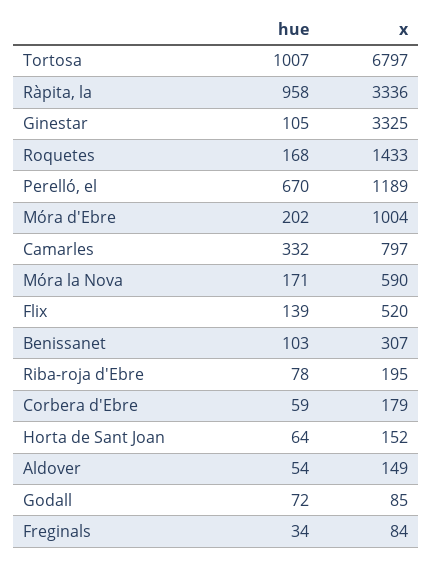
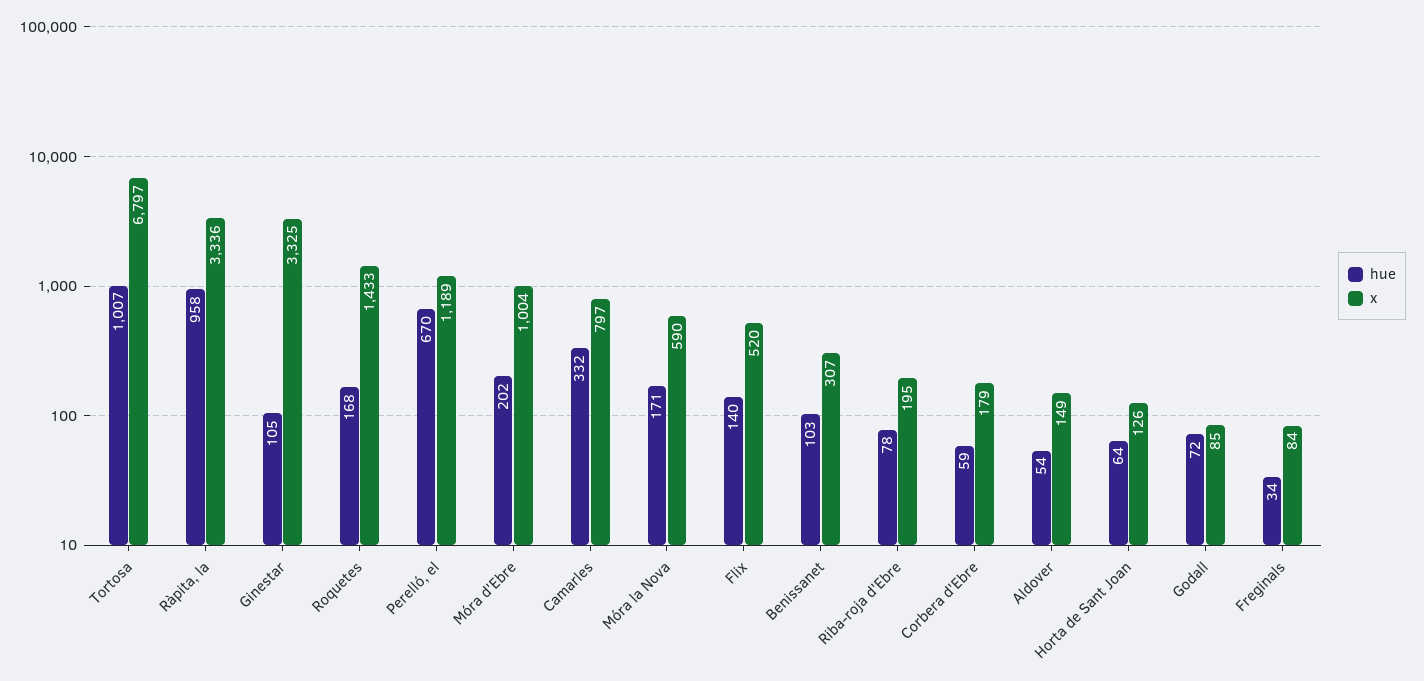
  {
    "hue": {
      "Tortosa": 1007,
      "Ràpita, la": 958,
      "Ginestar": 105,
      "Roquetes": 168,
      "Perelló, el": 670,
      "Móra d'Ebre": 202,
      "Camarles": 332,
      "Móra la Nova": 171,
-     "Flix": 139,
+     "Flix": 140,
      "Benissanet": 103,
      "Riba-roja d'Ebre": 78,
      "Corbera d'Ebre": 59,
      "Horta de Sant Joan": 64,
      "Aldover": 54,
      "Godall": 72,
      "Freginals": 34
    },
    "x": {
      "Tortosa": 6797,
      "Ràpita, la": 3336,
      "Ginestar": 3325,
      "Roquetes": 1433,
      "Perelló, el": 1189,
      "Móra d'Ebre": 1004,
      "Camarles": 797,
      "Móra la Nova": 590,
      "Flix": 520,
      "Benissanet": 307,
      "Riba-roja d'Ebre": 195,
      "Corbera d'Ebre": 179,
-     "Horta de Sant Joan": 152,
+     "Horta de Sant Joan": 126,
      "Aldover": 149,
      "Godall": 85,
      "Freginals": 84
    }
  }

